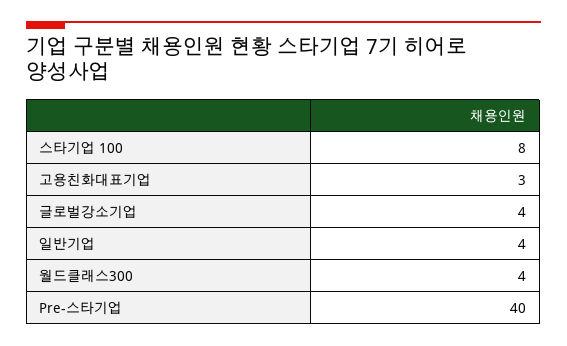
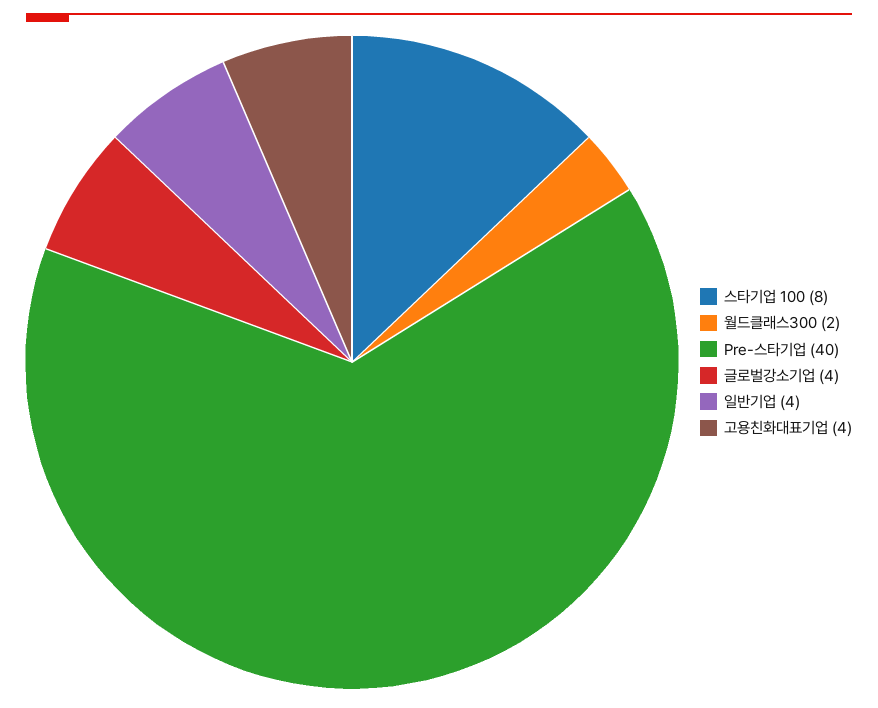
  {
    "스타기업 100": 8,
-   "고용친화대표기업": 3,
+   "고용친화대표기업": 4,
    "글로벌강소기업": 4,
    "일반기업": 4,
-   "월드클래스300": 4,
+   "월드클래스300": 2,
    "Pre-스타기업": 40
  }

